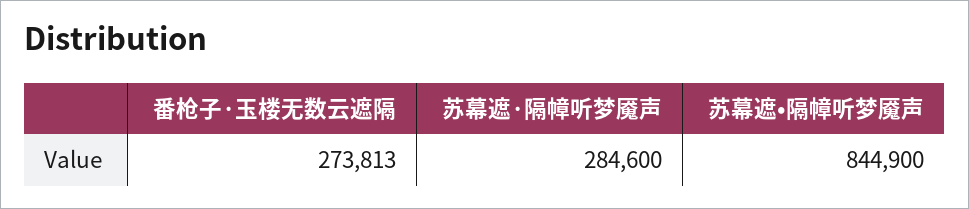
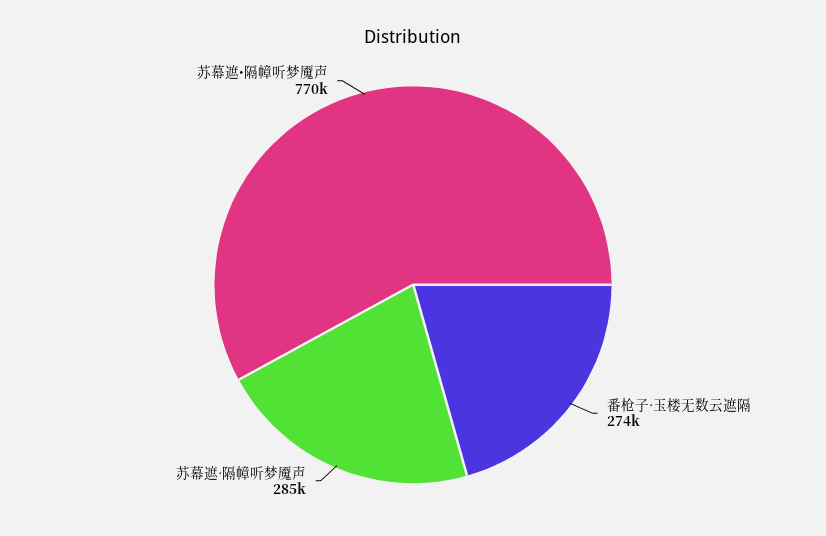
  {
    "番枪子·玉楼无数云遮隔": 273813,
    "苏幕遮·隔幛听梦魇声": 284600,
-   "苏幕遮•隔幛听梦魇声": 844900
+   "苏幕遮•隔幛听梦魇声": 770000
  }

